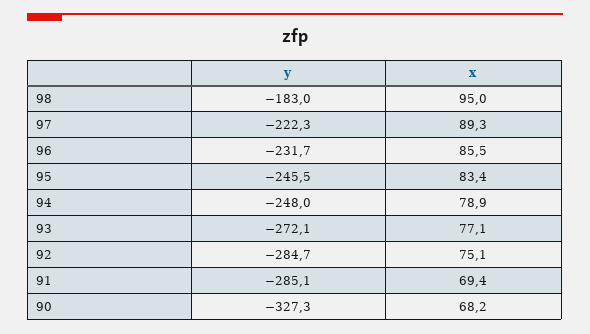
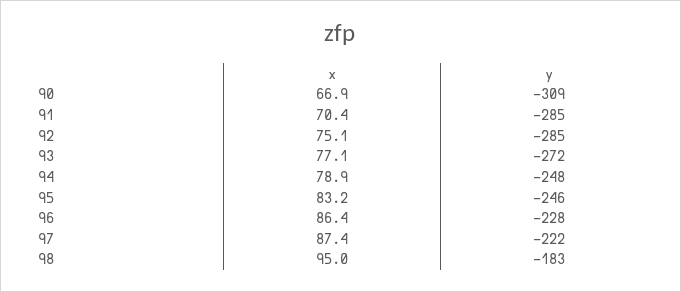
  {
    "y": {
      "98": -183,
      "97": -222.3,
-     "96": -231.7,
+     "96": -228,
      "95": -245.5,
      "94": -248,
      "93": -272.1,
      "92": -284.7,
      "91": -285.1,
-     "90": -327.3
+     "90": -309
    },
    "x": {
      "98": 95,
-     "97": 89.3,
+     "97": 87.4,
-     "96": 85.5,
+     "96": 86.4,
-     "95": 83.4,
+     "95": 83.2,
      "94": 78.9,
      "93": 77.1,
      "92": 75.1,
-     "91": 69.4,
+     "91": 70.4,
-     "90": 68.2
+     "90": 66.9
    }
  }

